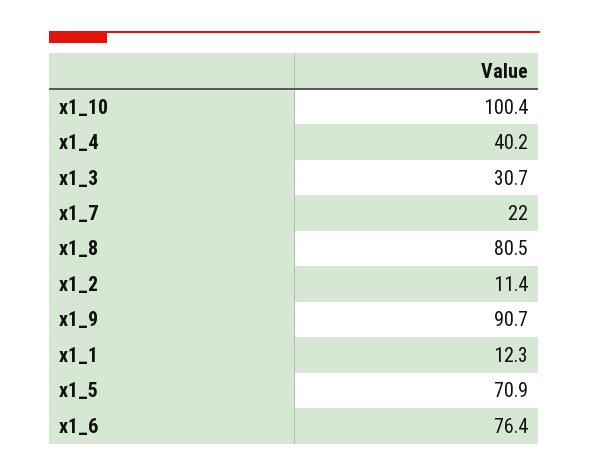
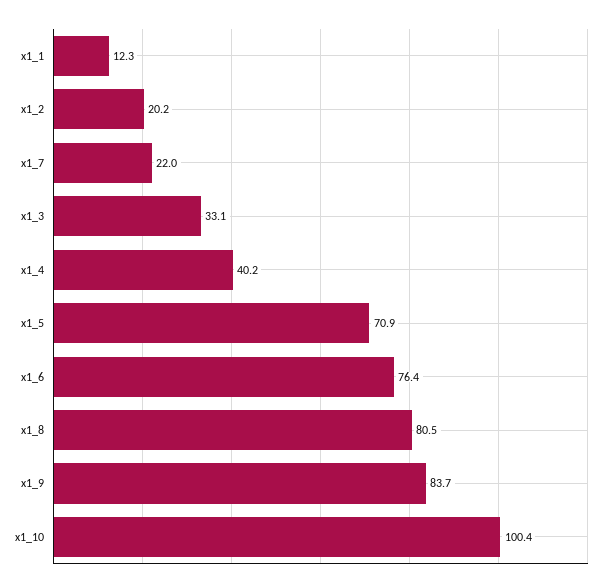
  {
    "x1_10": 100.4,
    "x1_4": 40.2,
-   "x1_3": 30.7,
+   "x1_3": 33.1,
    "x1_7": 22,
    "x1_8": 80.5,
-   "x1_2": 11.4,
+   "x1_2": 20.2,
-   "x1_9": 90.7,
+   "x1_9": 83.7,
    "x1_1": 12.3,
    "x1_5": 70.9,
    "x1_6": 76.4
  }

